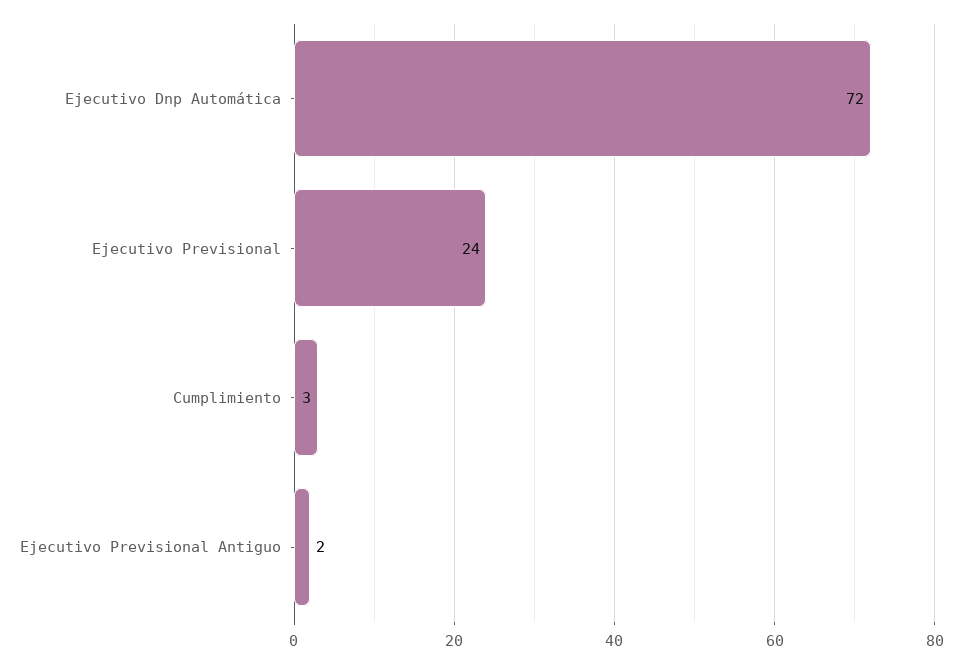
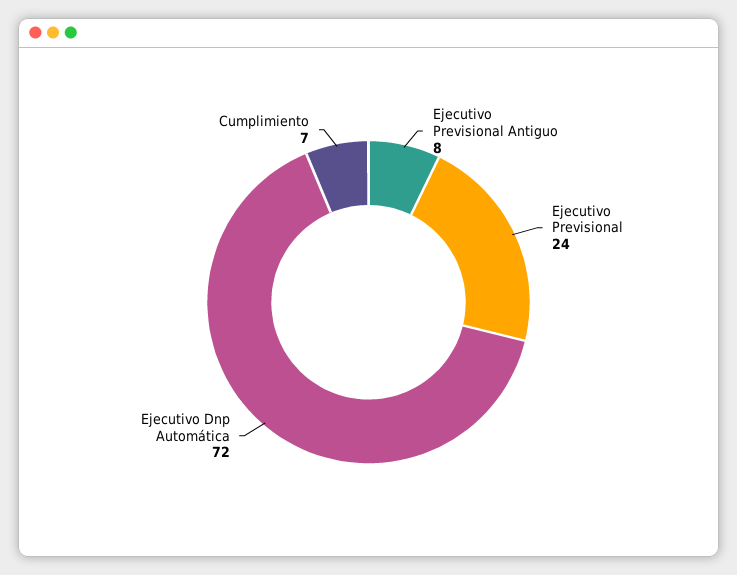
  {
    "Ejecutivo Dnp Automática": 72,
    "Ejecutivo Previsional": 24,
-   "Cumplimiento": 3,
+   "Cumplimiento": 7,
-   "Ejecutivo Previsional Antiguo": 2
+   "Ejecutivo Previsional Antiguo": 8
  }

